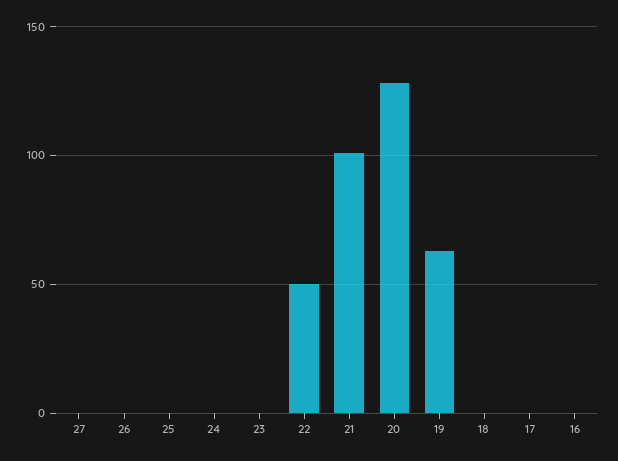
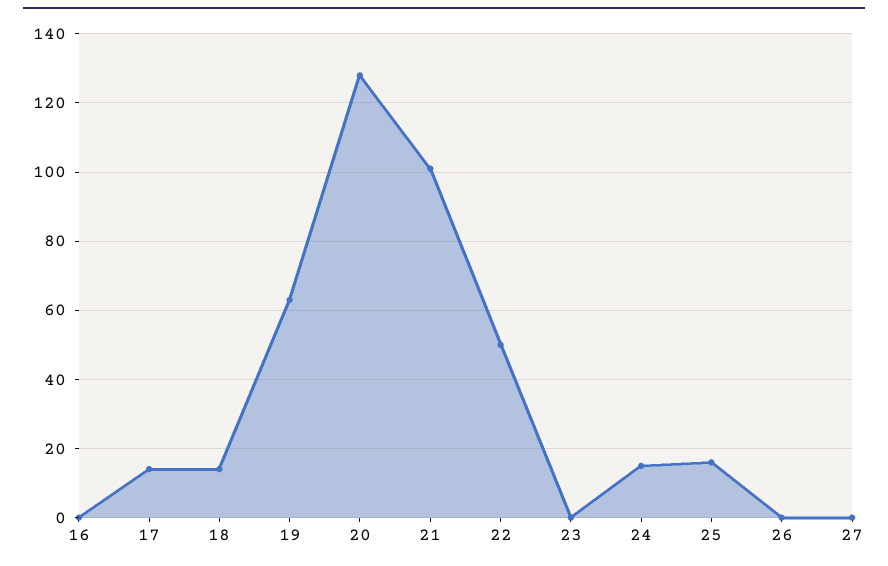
  {
    "27": 0,
    "26": 0,
-   "25": 0,
+   "25": 15,
-   "24": 0,
+   "24": 15,
    "23": 0,
    "22": 50,
    "21": 100,
    "20": 130,
    "19": 65,
-   "18": 0,
+   "18": 15,
-   "17": 0,
+   "17": 15,
    "16": 0
  }

